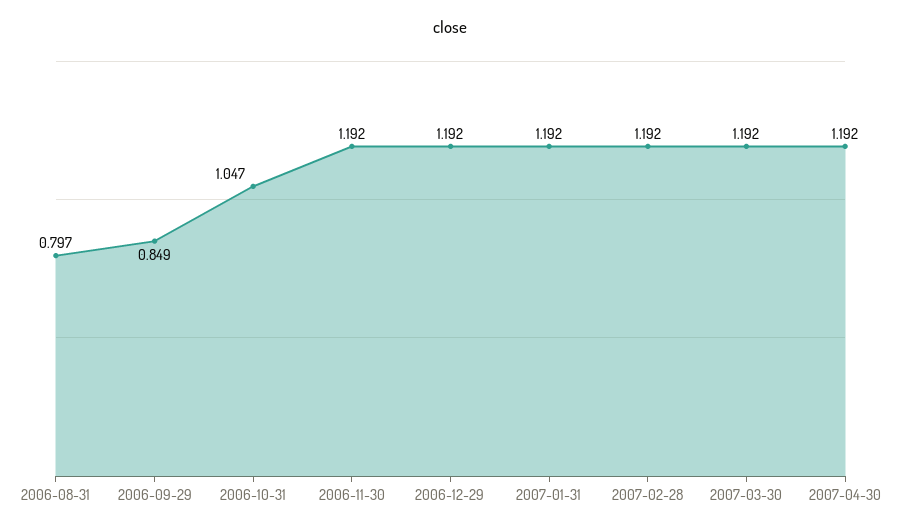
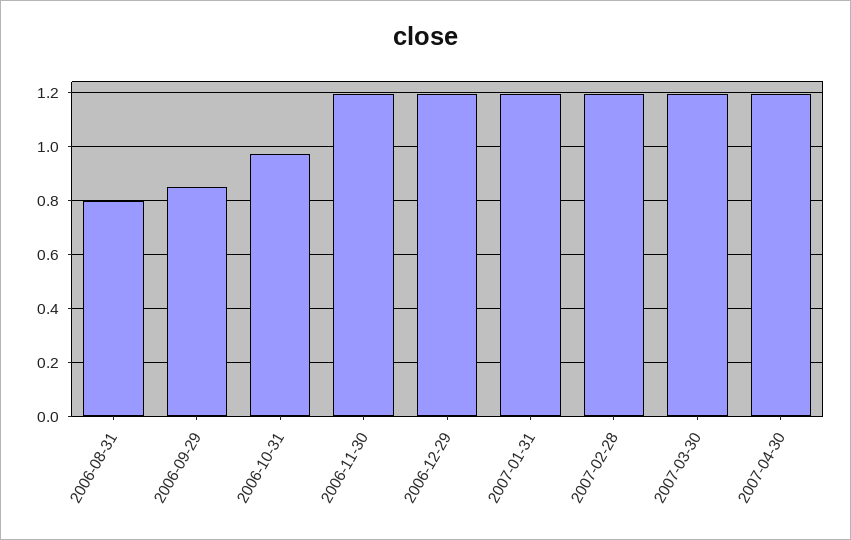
  {
    "2006-08-31": 0.797,
    "2006-09-29": 0.849,
-   "2006-10-31": 1.047,
+   "2006-10-31": 0.975,
    "2006-11-30": 1.192,
    "2006-12-29": 1.192,
    "2007-01-31": 1.192,
    "2007-02-28": 1.192,
    "2007-03-30": 1.192,
    "2007-04-30": 1.192
  }

